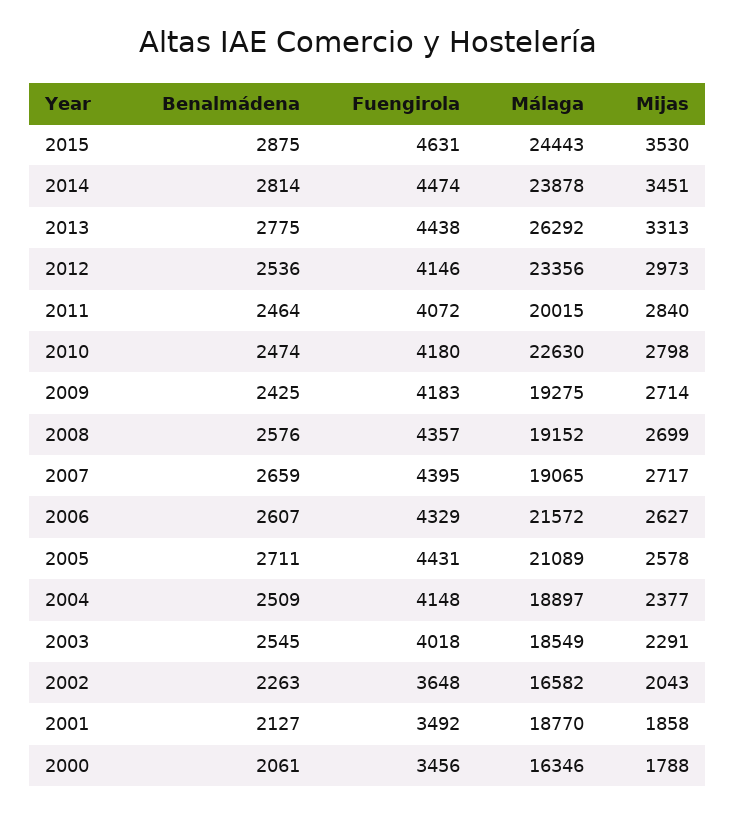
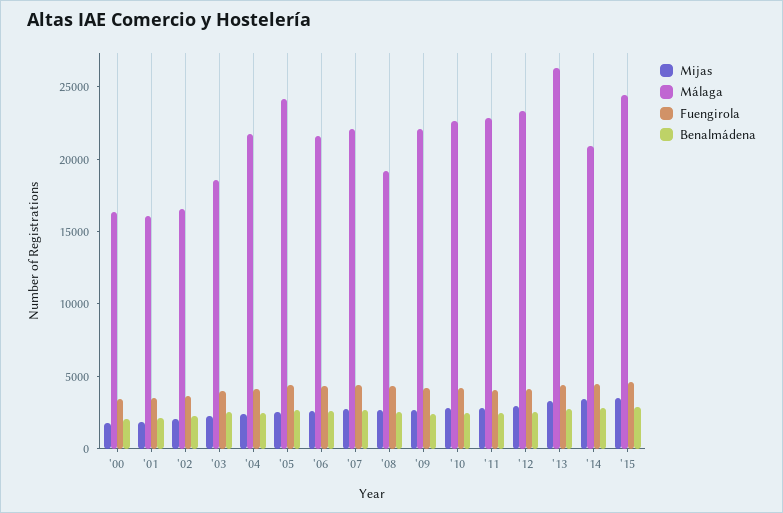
  {
    "Benalmádena": {
      "2015": 2875,
      "2014": 2814,
      "2013": 2775,
      "2012": 2536,
      "2011": 2464,
      "2010": 2474,
      "2009": 2425,
      "2008": 2576,
      "2007": 2659,
      "2006": 2607,
      "2005": 2711,
      "2004": 2509,
      "2003": 2545,
      "2002": 2263,
      "2001": 2127,
      "2000": 2061
    },
    "Fuengirola": {
      "2015": 4631,
      "2014": 4474,
      "2013": 4438,
      "2012": 4146,
      "2011": 4072,
      "2010": 4180,
      "2009": 4183,
      "2008": 4357,
      "2007": 4395,
      "2006": 4329,
      "2005": 4431,
      "2004": 4148,
      "2003": 4018,
      "2002": 3648,
      "2001": 3492,
      "2000": 3456
    },
    "Málaga": {
      "2015": 24443,
-     "2014": 23878,
+     "2014": 21000,
      "2013": 26292,
      "2012": 23356,
-     "2011": 20015,
+     "2011": 23000,
      "2010": 22630,
-     "2009": 19275,
+     "2009": 22000,
      "2008": 19152,
-     "2007": 19065,
+     "2007": 22000,
      "2006": 21572,
-     "2005": 21089,
+     "2005": 24000,
-     "2004": 18897,
+     "2004": 22000,
      "2003": 18549,
      "2002": 16582,
-     "2001": 18770,
+     "2001": 16000,
      "2000": 16346
    },
    "Mijas": {
      "2015": 3530,
      "2014": 3451,
      "2013": 3313,
      "2012": 2973,
      "2011": 2840,
      "2010": 2798,
      "2009": 2714,
      "2008": 2699,
      "2007": 2717,
      "2006": 2627,
      "2005": 2578,
      "2004": 2377,
      "2003": 2291,
      "2002": 2043,
      "2001": 1858,
      "2000": 1788
    }
  }

